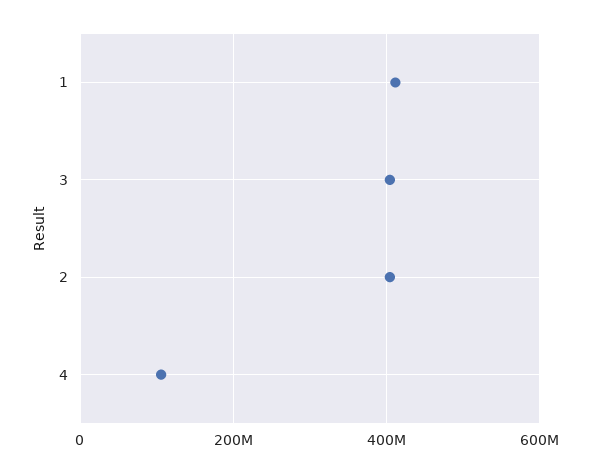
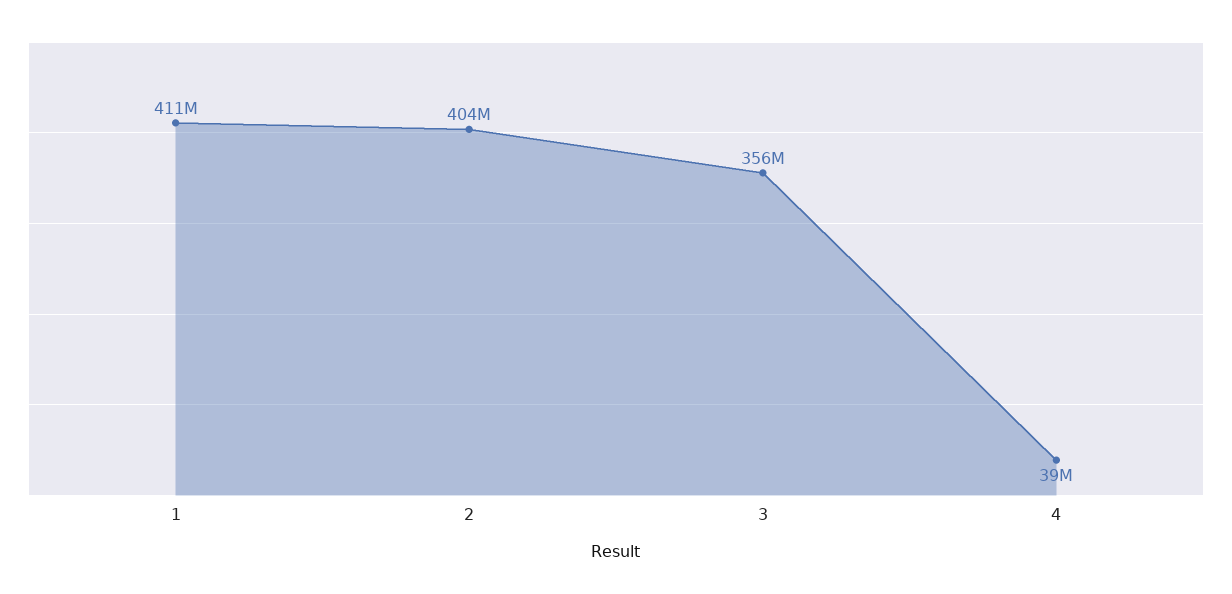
  {
    "1": 411000000,
-   "3": 400000000,
+   "3": 356000000,
    "2": 404000000,
-   "4": 100000000
+   "4": 39000000
  }

